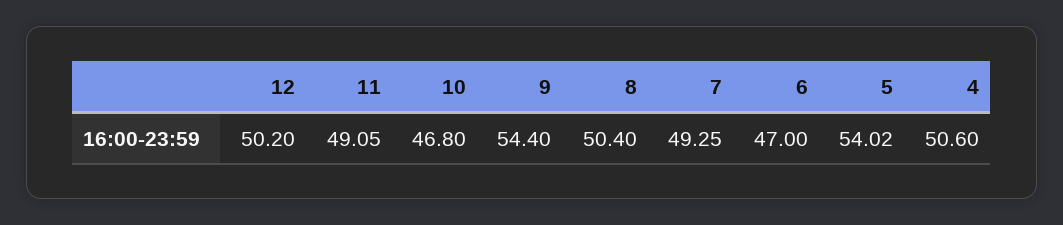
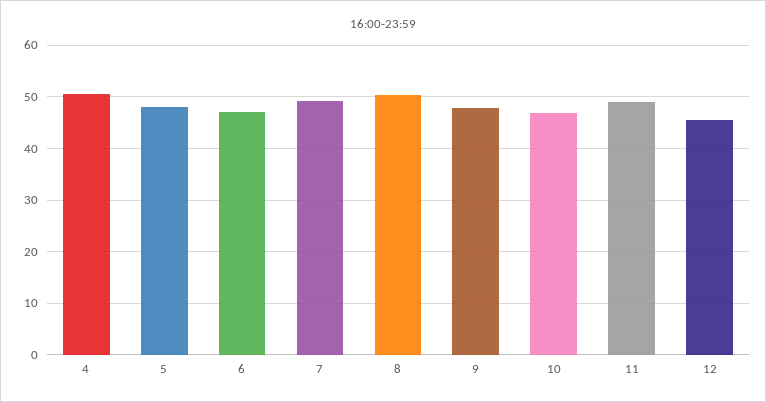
  {
-   "12": 50.2,
+   "12": 46,
    "11": 49.05,
    "10": 46.8,
-   "9": 54.4,
+   "9": 48,
    "8": 50.4,
    "7": 49.25,
    "6": 47,
-   "5": 54.02,
+   "5": 48,
    "4": 50.6
  }

